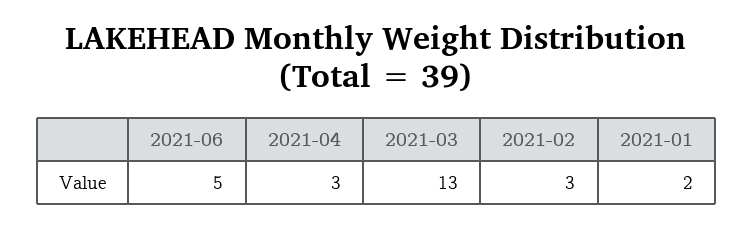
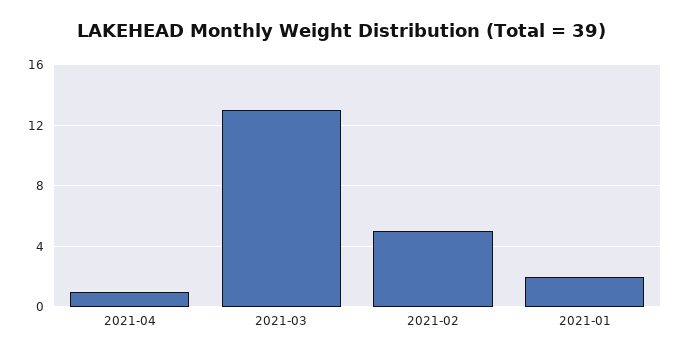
  {
-   "2021-06": 5,
-   "2021-04": 3,
+   "2021-04": 1,
    "2021-03": 13,
-   "2021-02": 3,
+   "2021-02": 5,
    "2021-01": 2
  }

